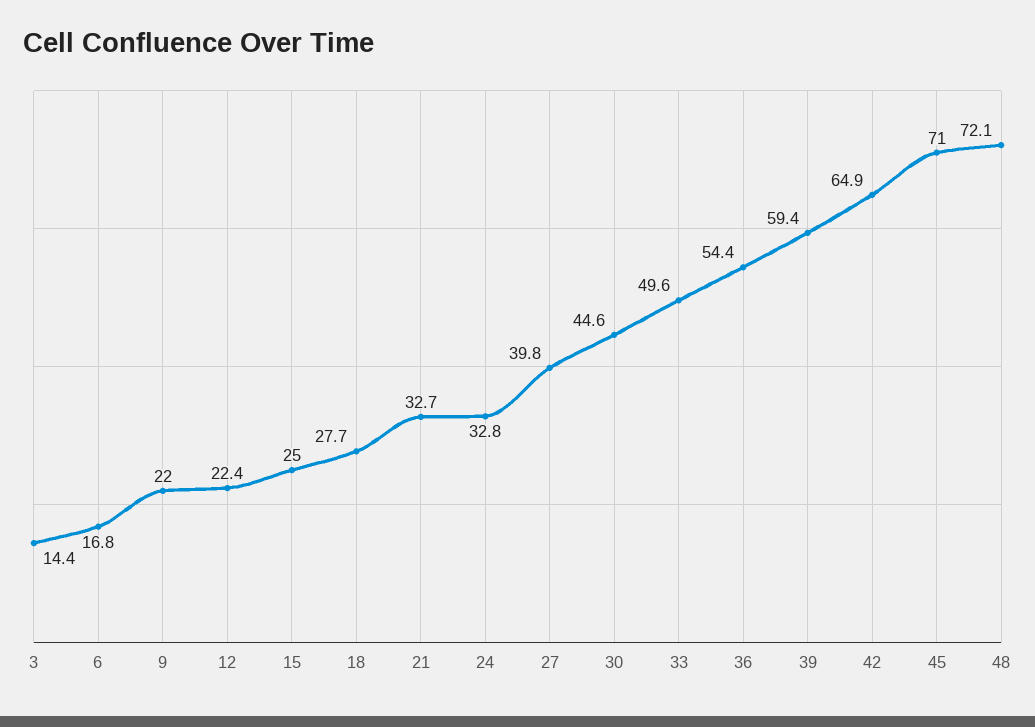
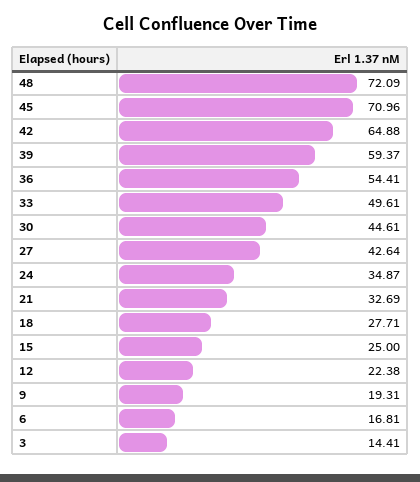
  {
    "3": 14.41,
    "6": 16.81,
-   "9": 22,
+   "9": 19.31,
    "12": 22.38,
    "15": 25,
    "18": 27.71,
    "21": 32.69,
-   "24": 32.8,
+   "24": 34.87,
-   "27": 39.8,
+   "27": 42.64,
    "30": 44.61,
    "33": 49.61,
    "36": 54.41,
    "39": 59.37,
    "42": 64.88,
    "45": 70.96,
    "48": 72.09
  }

